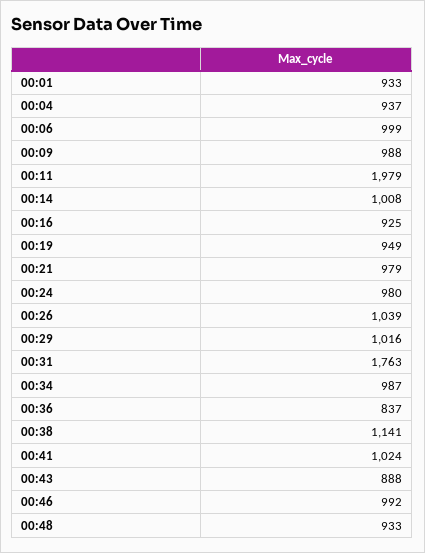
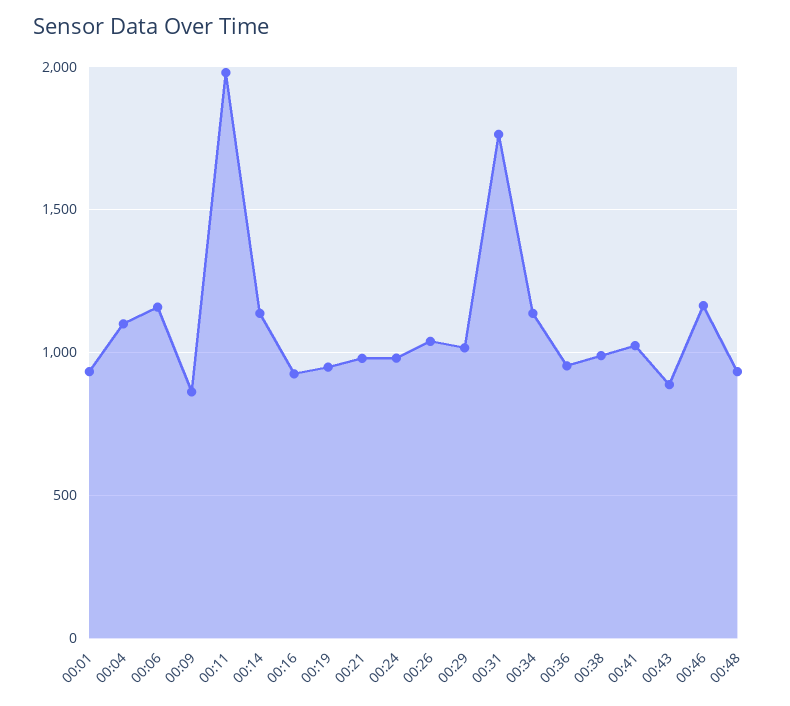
  {
    "00:01": 933,
-   "00:04": 937,
+   "00:04": 1100,
-   "00:06": 999,
+   "00:06": 1150,
-   "00:09": 988,
+   "00:09": 850,
    "00:11": 1979,
-   "00:14": 1008,
+   "00:14": 1150,
    "00:16": 925,
    "00:19": 949,
    "00:21": 979,
    "00:24": 980,
    "00:26": 1039,
    "00:29": 1016,
    "00:31": 1763,
-   "00:34": 987,
+   "00:34": 1150,
-   "00:36": 837,
+   "00:36": 950,
-   "00:38": 1141,
+   "00:38": 1000,
    "00:41": 1024,
    "00:43": 888,
-   "00:46": 992,
+   "00:46": 1150,
    "00:48": 933
  }

